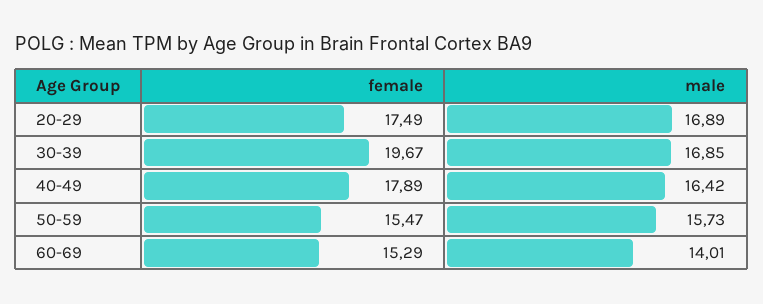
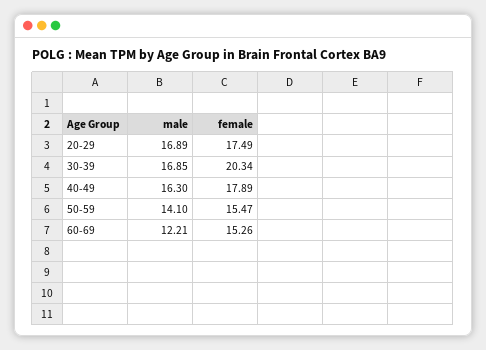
  {
    "female": {
      "20-29": 17.49,
-     "30-39": 19.67,
+     "30-39": 20.34,
      "40-49": 17.89,
      "50-59": 15.47,
-     "60-69": 15.29
+     "60-69": 15.26
    },
    "male": {
      "20-29": 16.89,
      "30-39": 16.85,
-     "40-49": 16.42,
+     "40-49": 16.3,
-     "50-59": 15.73,
+     "50-59": 14.1,
-     "60-69": 14.01
+     "60-69": 12.21
    }
  }

